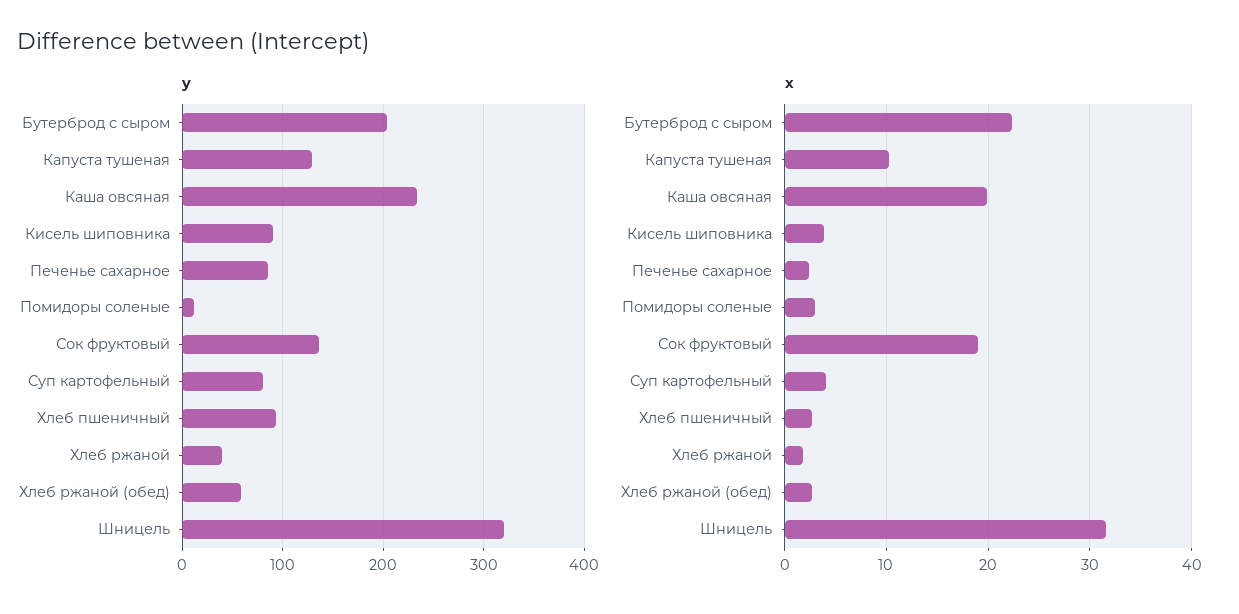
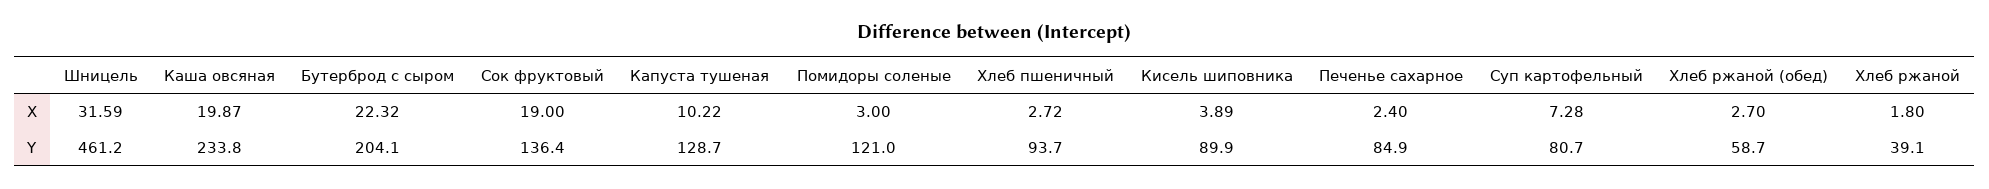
  {
    "y": {
      "Бутерброд с сыром": 204.1,
      "Капуста тушеная": 128.7,
      "Каша овсяная": 233.8,
      "Кисель шиповника": 89.9,
      "Печенье сахарное": 84.9,
-     "Помидоры соленые": 10,
+     "Помидоры соленые": 121,
      "Сок фруктовый": 136.4,
      "Суп картофельный": 80.7,
      "Хлеб пшеничный": 93.7,
      "Хлеб ржаной": 39.1,
      "Хлеб ржаной (обед)": 58.7,
-     "Шницель": 320
+     "Шницель": 461.2
    },
    "x": {
      "Бутерброд с сыром": 22.32,
      "Капуста тушеная": 10.22,
      "Каша овсяная": 19.87,
      "Кисель шиповника": 3.89,
      "Печенье сахарное": 2.4,
      "Помидоры соленые": 3,
      "Сок фруктовый": 19,
-     "Суп картофельный": 4,
+     "Суп картофельный": 7.28,
      "Хлеб пшеничный": 2.72,
      "Хлеб ржаной": 1.8,
      "Хлеб ржаной (обед)": 2.7,
      "Шницель": 31.59
    }
  }

